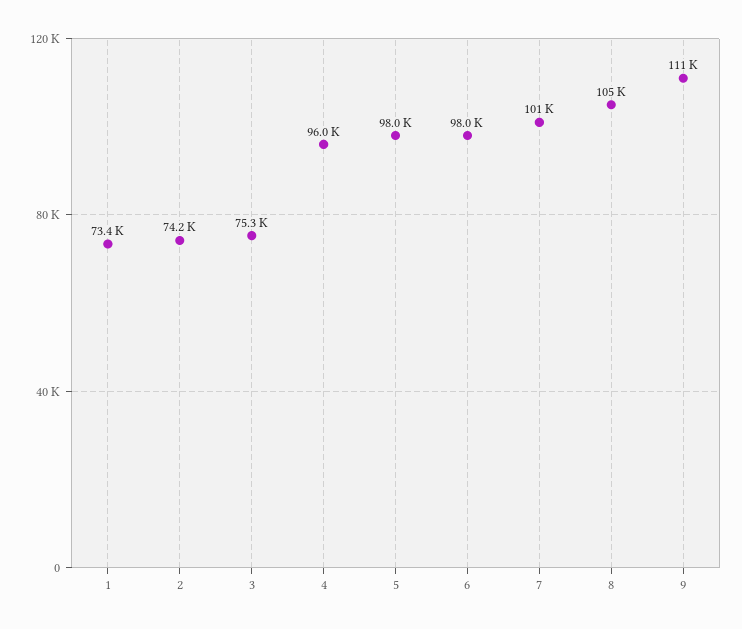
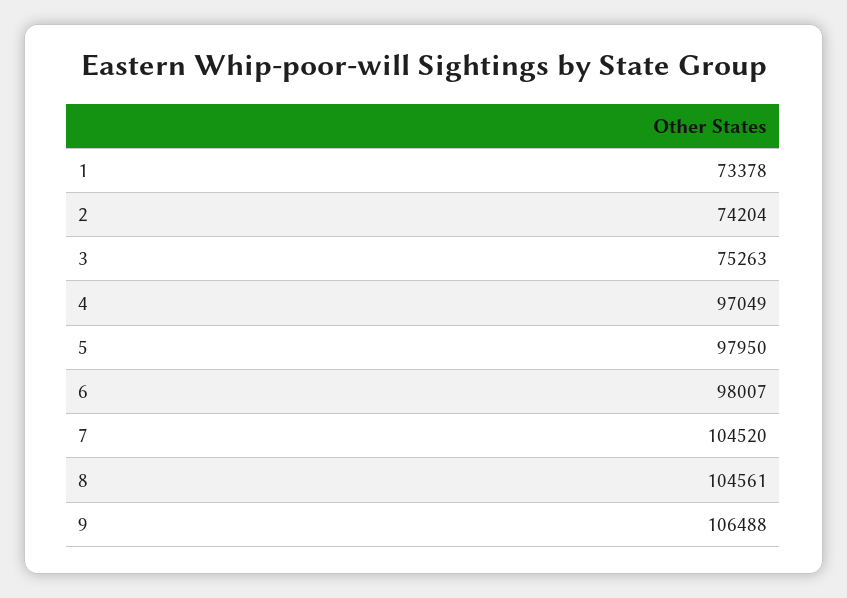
  {
    "1": 73378,
    "2": 74204,
    "3": 75263,
-   "4": 96000,
+   "4": 97049,
    "5": 97950,
    "6": 98007,
-   "7": 101000,
+   "7": 104520,
    "8": 104561,
-   "9": 111000
+   "9": 106488
  }

